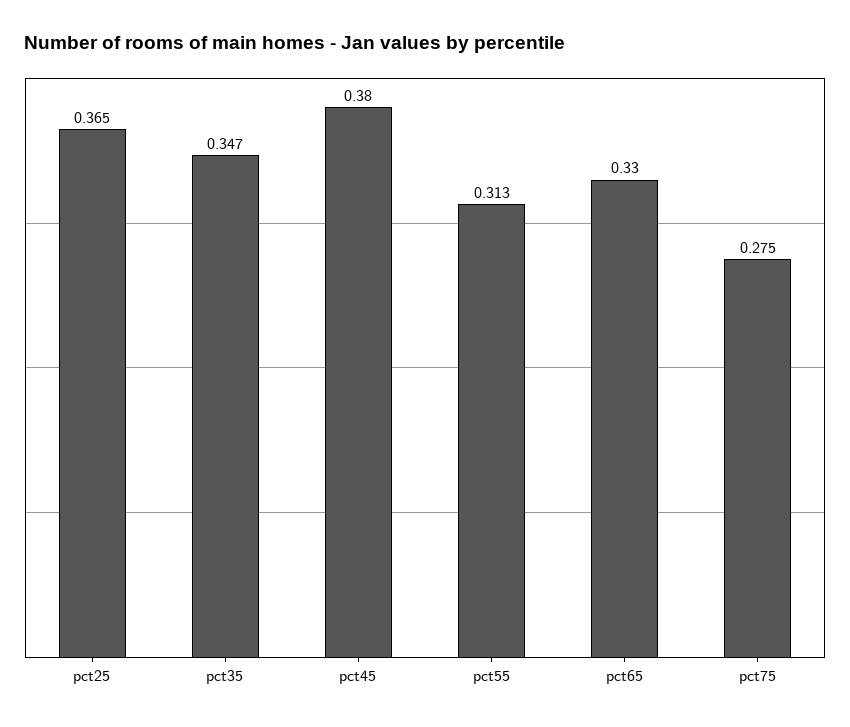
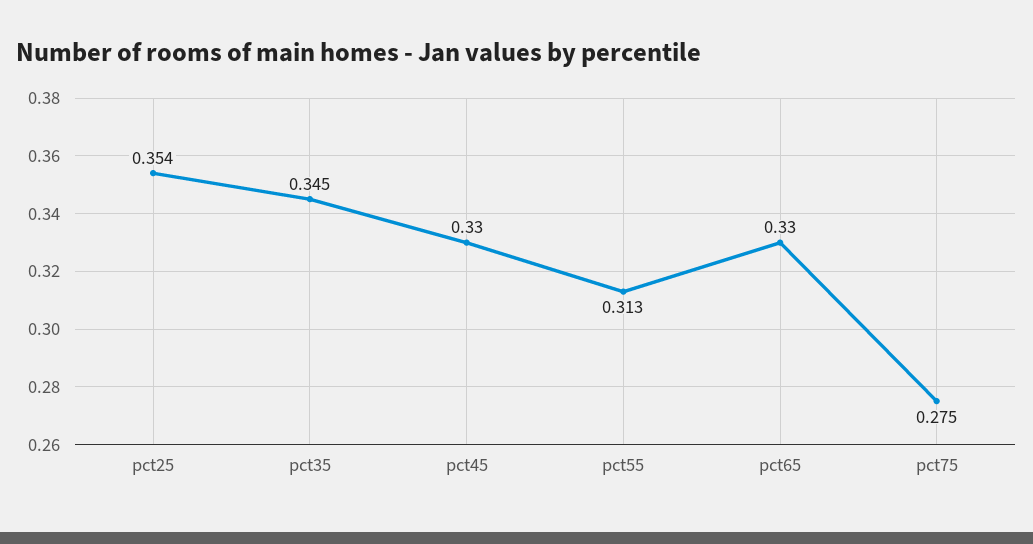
  {
-   "pct25": 0.365,
+   "pct25": 0.354,
-   "pct35": 0.347,
+   "pct35": 0.345,
-   "pct45": 0.38,
+   "pct45": 0.33,
    "pct55": 0.313,
    "pct65": 0.33,
    "pct75": 0.275
  }

